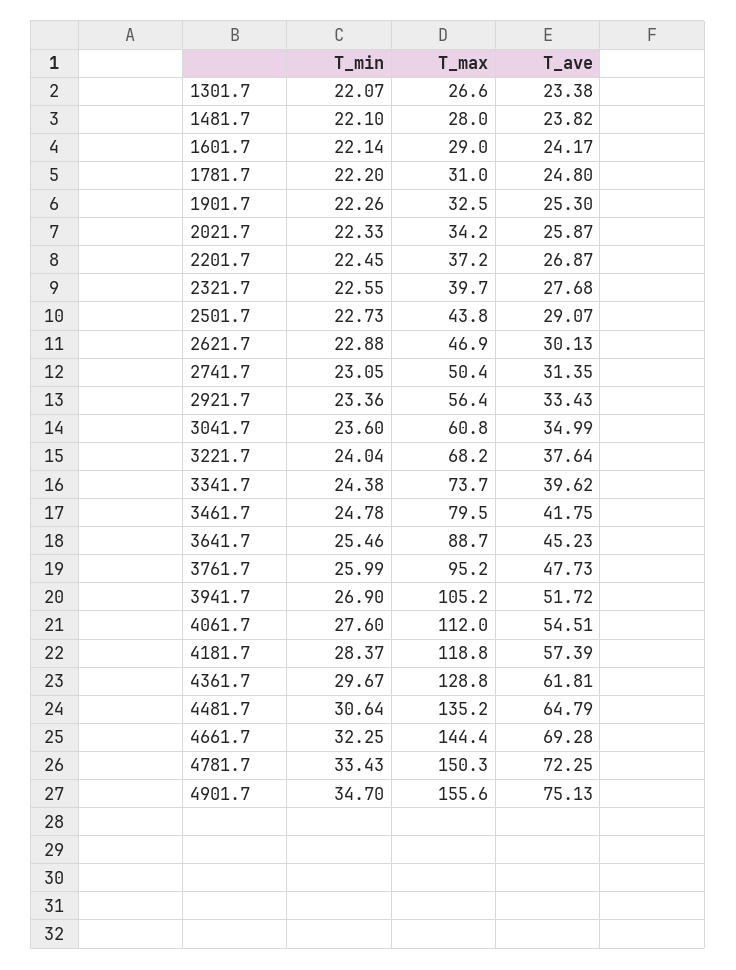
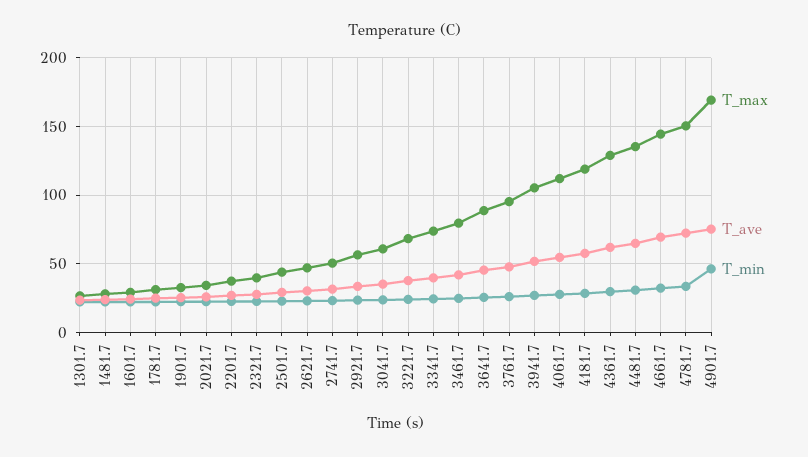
  {
    "T_min": {
      "1301.7": 22.07,
      "1481.7": 22.1,
      "1601.7": 22.14,
      "1781.7": 22.2,
      "1901.7": 22.26,
      "2021.7": 22.33,
      "2201.7": 22.45,
      "2321.7": 22.55,
      "2501.7": 22.73,
      "2621.7": 22.88,
      "2741.7": 23.05,
      "2921.7": 23.36,
      "3041.7": 23.6,
      "3221.7": 24.04,
      "3341.7": 24.38,
      "3461.7": 24.78,
      "3641.7": 25.46,
      "3761.7": 25.99,
      "3941.7": 26.9,
      "4061.7": 27.6,
      "4181.7": 28.37,
      "4361.7": 29.67,
      "4481.7": 30.64,
      "4661.7": 32.25,
      "4781.7": 33.43,
-     "4901.7": 34.7
+     "4901.7": 45
    },
    "T_max": {
      "1301.7": 26.6,
      "1481.7": 28,
      "1601.7": 29,
      "1781.7": 31,
      "1901.7": 32.5,
      "2021.7": 34.2,
      "2201.7": 37.2,
      "2321.7": 39.7,
      "2501.7": 43.8,
      "2621.7": 46.9,
      "2741.7": 50.4,
      "2921.7": 56.4,
      "3041.7": 60.8,
      "3221.7": 68.2,
      "3341.7": 73.7,
      "3461.7": 79.5,
      "3641.7": 88.7,
      "3761.7": 95.2,
      "3941.7": 105.2,
      "4061.7": 112,
      "4181.7": 118.8,
      "4361.7": 128.8,
      "4481.7": 135.2,
      "4661.7": 144.4,
      "4781.7": 150.3,
-     "4901.7": 155.6
+     "4901.7": 170
    },
    "T_ave": {
      "1301.7": 23.38,
      "1481.7": 23.82,
      "1601.7": 24.17,
      "1781.7": 24.8,
      "1901.7": 25.3,
      "2021.7": 25.87,
      "2201.7": 26.87,
      "2321.7": 27.68,
      "2501.7": 29.07,
      "2621.7": 30.13,
      "2741.7": 31.35,
      "2921.7": 33.43,
      "3041.7": 34.99,
      "3221.7": 37.64,
      "3341.7": 39.62,
      "3461.7": 41.75,
      "3641.7": 45.23,
      "3761.7": 47.73,
      "3941.7": 51.72,
      "4061.7": 54.51,
      "4181.7": 57.39,
      "4361.7": 61.81,
      "4481.7": 64.79,
      "4661.7": 69.28,
      "4781.7": 72.25,
      "4901.7": 75.13
    }
  }

